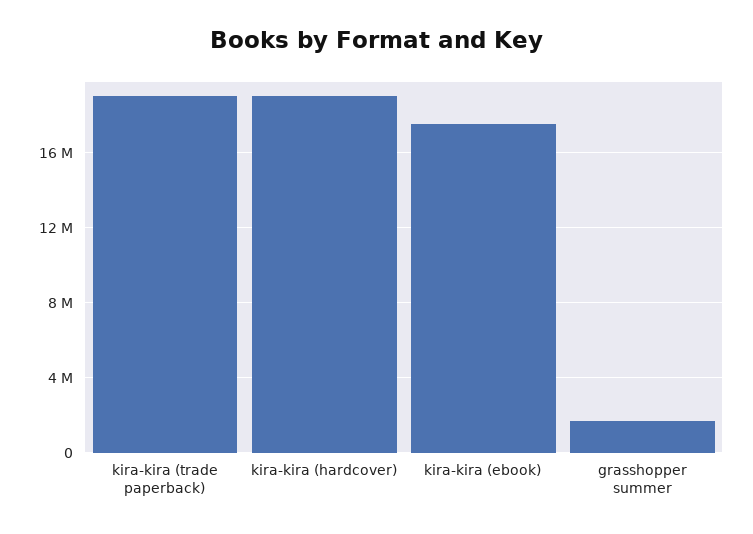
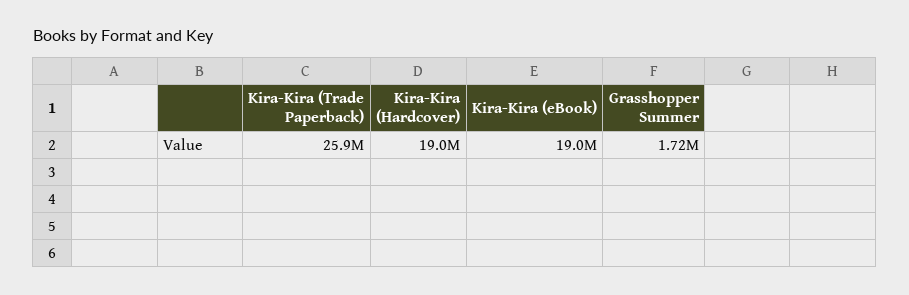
  {
-   "kira-kira (trade paperback)": 19000000,
+   "kira-kira (trade paperback)": 25900000,
    "kira-kira (hardcover)": 19000000,
-   "kira-kira (ebook)": 17500000,
+   "kira-kira (ebook)": 19000000,
    "grasshopper summer": 1720000
  }

